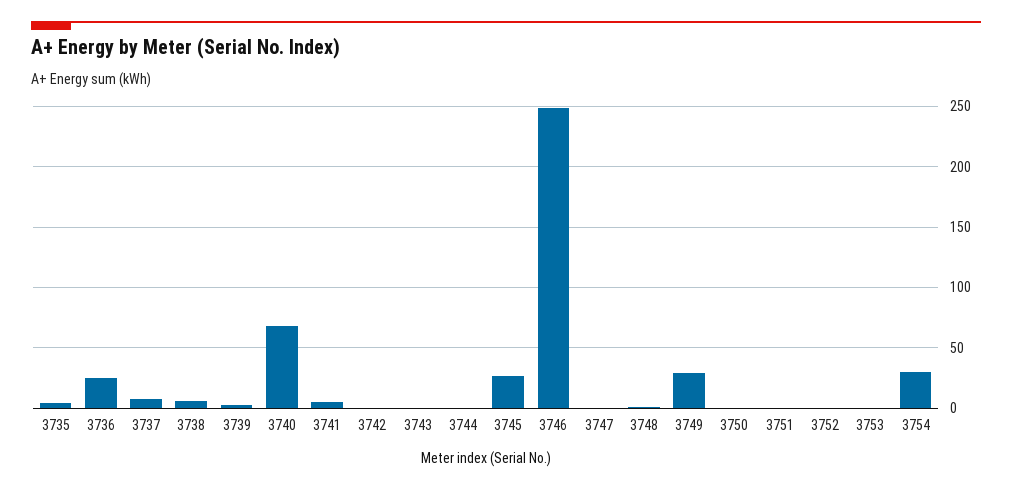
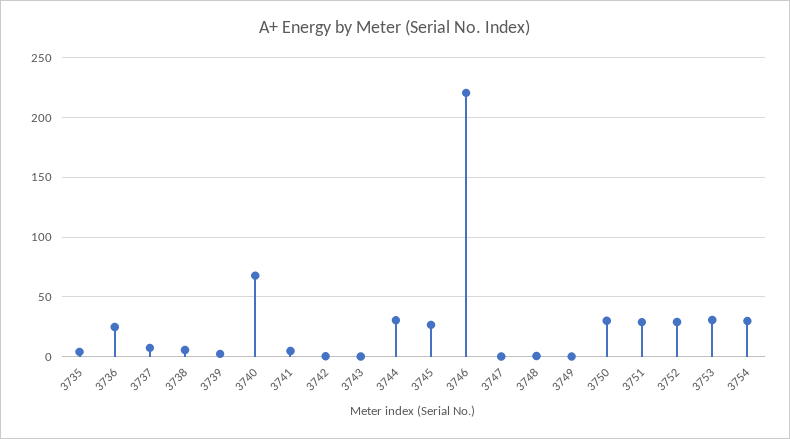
  {
    "3735": 5,
    "3736": 25,
    "3737": 5,
    "3738": 5,
    "3739": 0,
    "3740": 70,
    "3741": 5,
    "3742": 0,
    "3743": 0,
-   "3744": 0,
+   "3744": 30,
    "3745": 25,
-   "3746": 250,
+   "3746": 220,
    "3747": 0,
    "3748": 0,
-   "3749": 30,
+   "3749": 0,
-   "3750": 0,
+   "3750": 30,
-   "3751": 0,
+   "3751": 30,
-   "3752": 0,
+   "3752": 30,
-   "3753": 0,
+   "3753": 30,
    "3754": 30
  }

